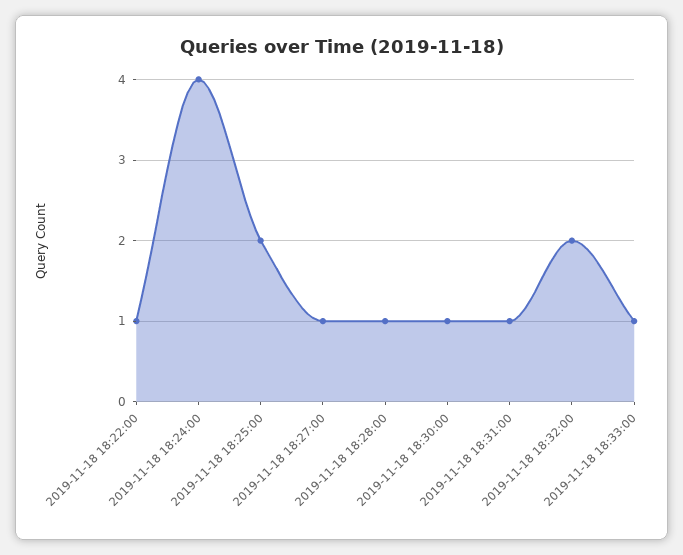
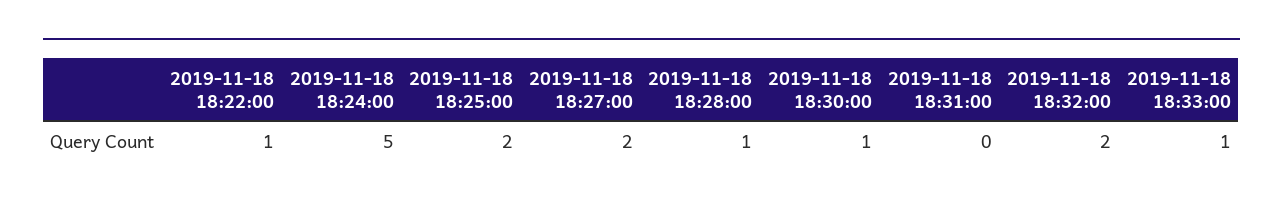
  {
    "2019-11-18 18:22:00": 1,
-   "2019-11-18 18:24:00": 4,
+   "2019-11-18 18:24:00": 5,
    "2019-11-18 18:25:00": 2,
-   "2019-11-18 18:27:00": 1,
+   "2019-11-18 18:27:00": 2,
    "2019-11-18 18:28:00": 1,
    "2019-11-18 18:30:00": 1,
-   "2019-11-18 18:31:00": 1,
+   "2019-11-18 18:31:00": 0,
    "2019-11-18 18:32:00": 2,
    "2019-11-18 18:33:00": 1
  }

